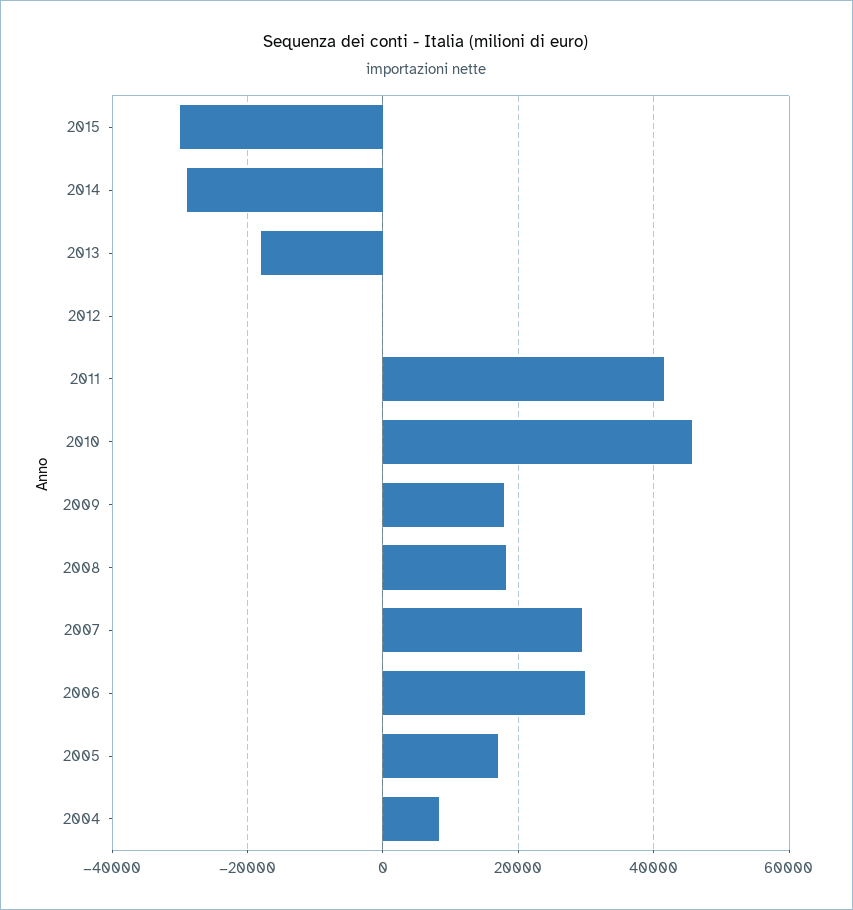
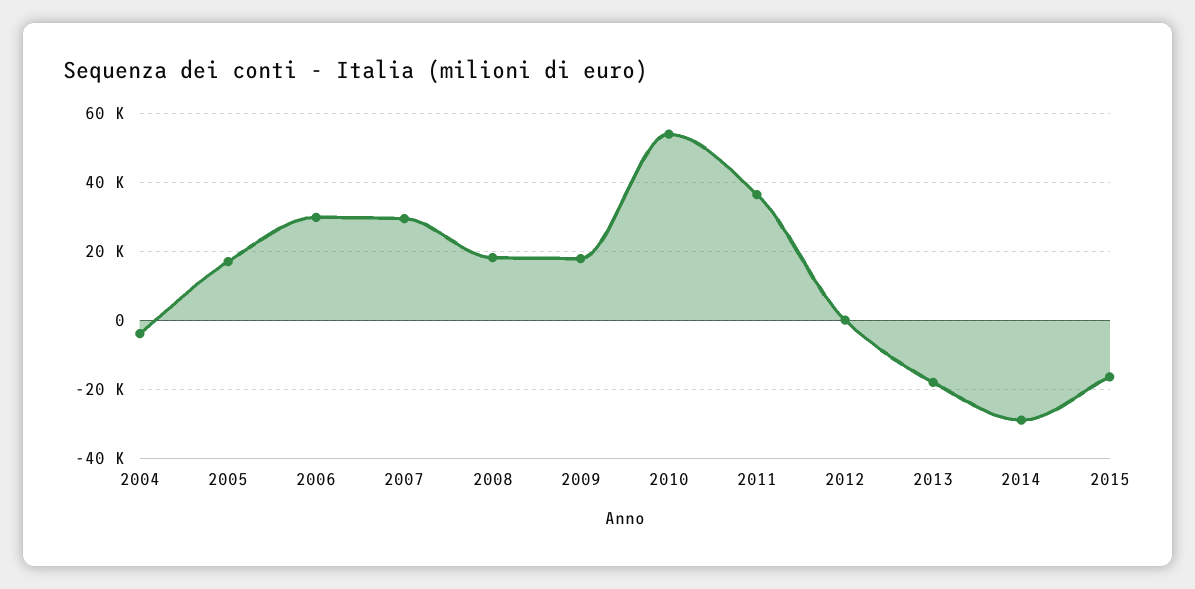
  {
-   "2015": -30000,
+   "2015": -16000,
    "2014": -30000,
    "2013": -18000,
    "2012": 0,
-   "2011": 42000,
+   "2011": 36000,
-   "2010": 46000,
+   "2010": 54000,
    "2009": 18000,
    "2008": 18000,
    "2007": 30000,
    "2006": 30000,
    "2005": 16000,
-   "2004": 8000
+   "2004": -4000
  }

